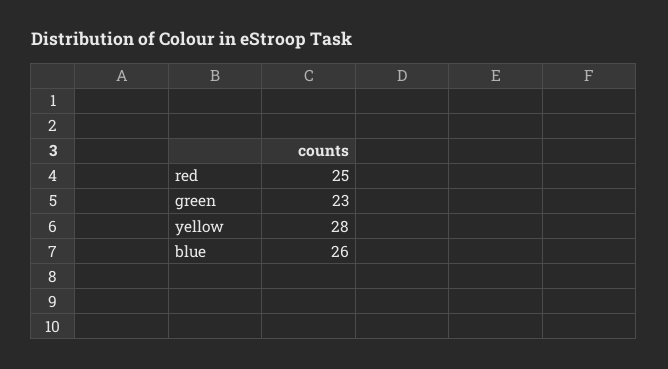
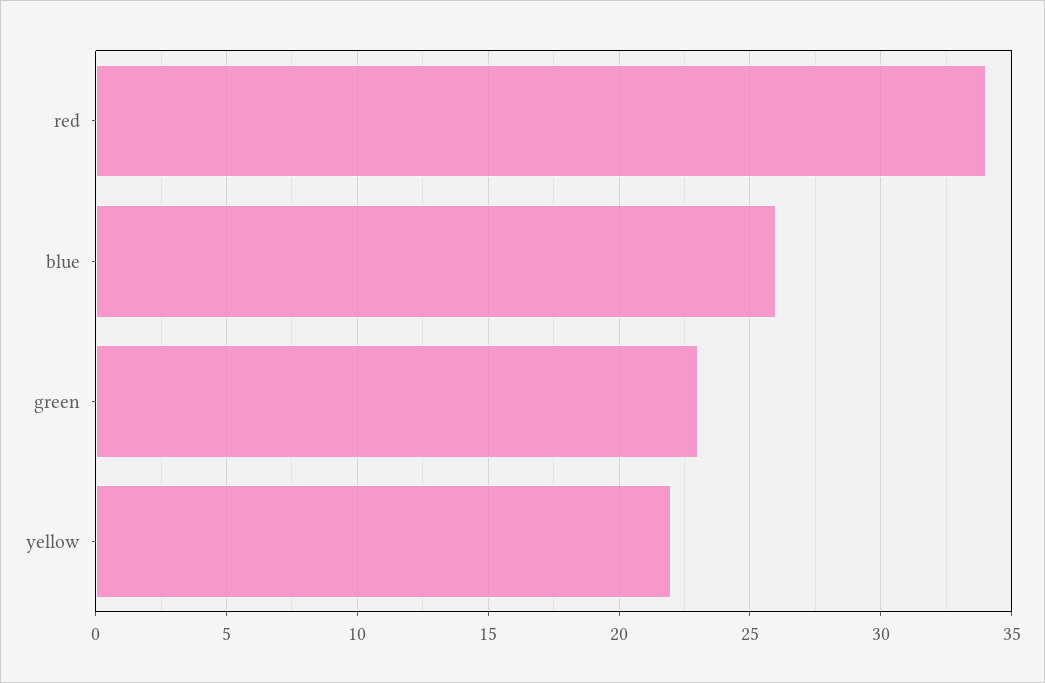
  {
-   "red": 25,
+   "red": 34,
    "green": 23,
-   "yellow": 28,
+   "yellow": 22,
    "blue": 26
  }

